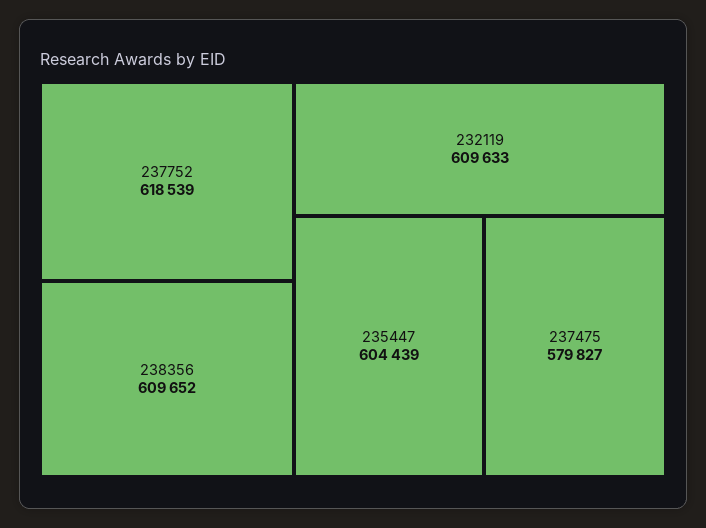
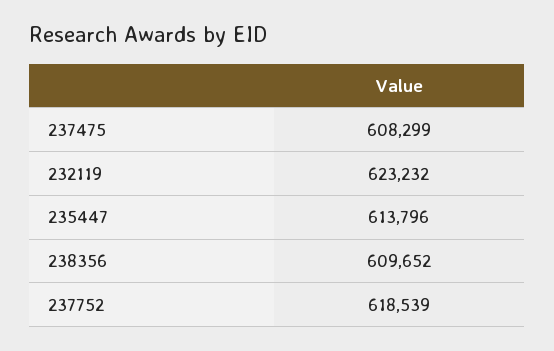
  {
    "237752": 618539,
    "238356": 609652,
-   "232119": 609633,
+   "232119": 623232,
-   "235447": 604439,
+   "235447": 613796,
-   "237475": 579827
+   "237475": 608299
  }

